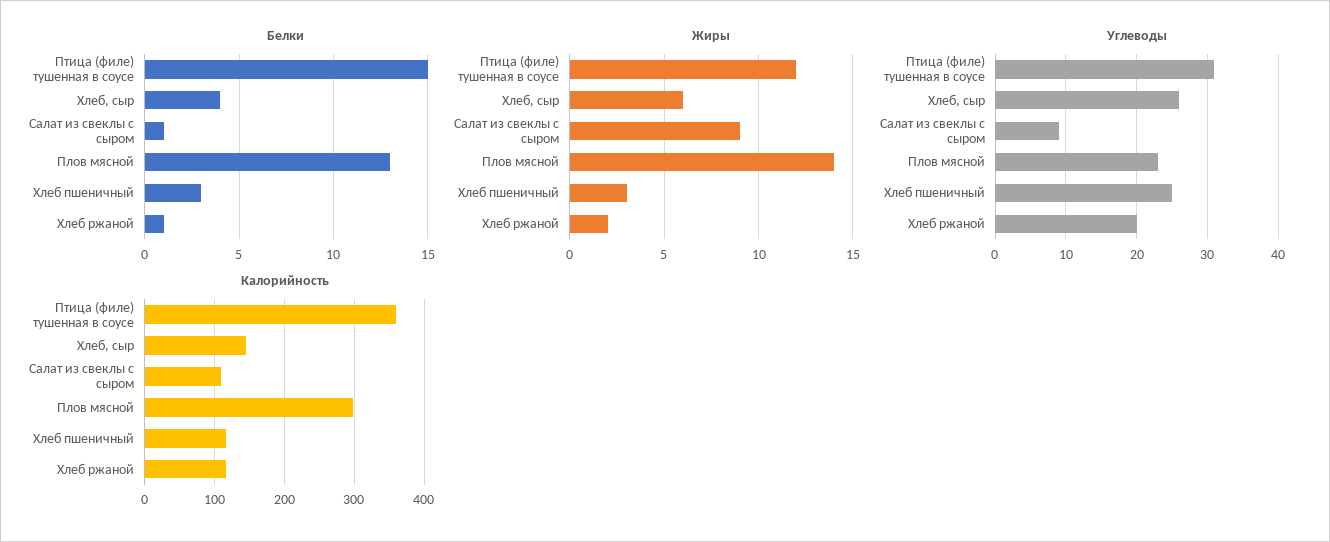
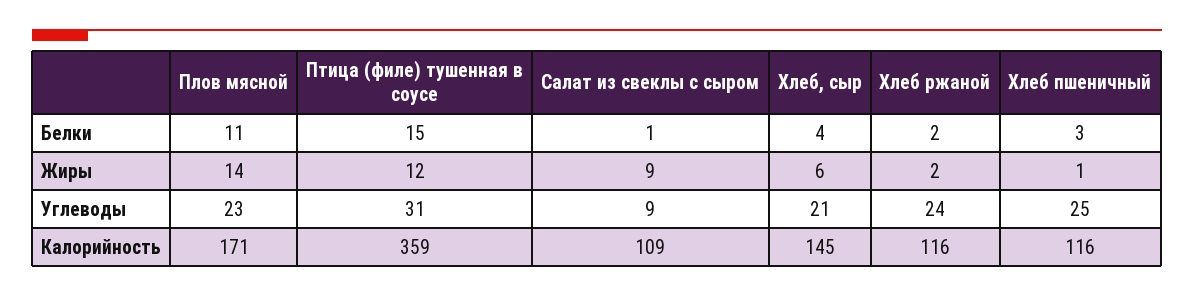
  {
    "Белки": {
      "Птица (филе) тушенная в соусе": 15,
      "Хлеб, сыр": 4,
      "Салат из свеклы с сыром": 1,
-     "Плов мясной": 13,
+     "Плов мясной": 11,
      "Хлеб пшеничный": 3,
-     "Хлеб ржаной": 1
+     "Хлеб ржаной": 2
    },
    "Жиры": {
      "Птица (филе) тушенная в соусе": 12,
      "Хлеб, сыр": 6,
      "Салат из свеклы с сыром": 9,
      "Плов мясной": 14,
-     "Хлеб пшеничный": 3,
+     "Хлеб пшеничный": 1,
      "Хлеб ржаной": 2
    },
    "Углеводы": {
      "Птица (филе) тушенная в соусе": 31,
-     "Хлеб, сыр": 26,
+     "Хлеб, сыр": 21,
      "Салат из свеклы с сыром": 9,
      "Плов мясной": 23,
      "Хлеб пшеничный": 25,
-     "Хлеб ржаной": 20
+     "Хлеб ржаной": 24
    },
    "Калорийность": {
      "Птица (филе) тушенная в соусе": 359,
      "Хлеб, сыр": 145,
      "Салат из свеклы с сыром": 109,
-     "Плов мясной": 300,
+     "Плов мясной": 171,
      "Хлеб пшеничный": 116,
      "Хлеб ржаной": 116
    }
  }

